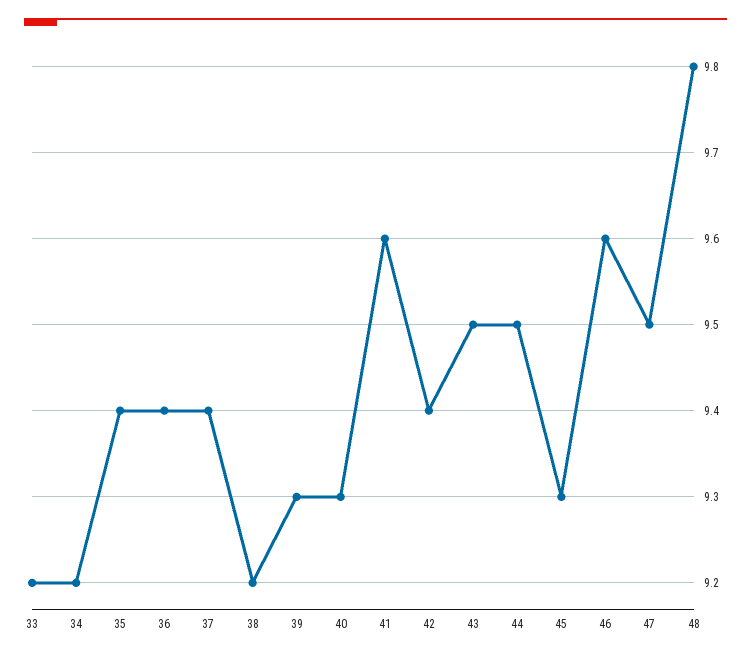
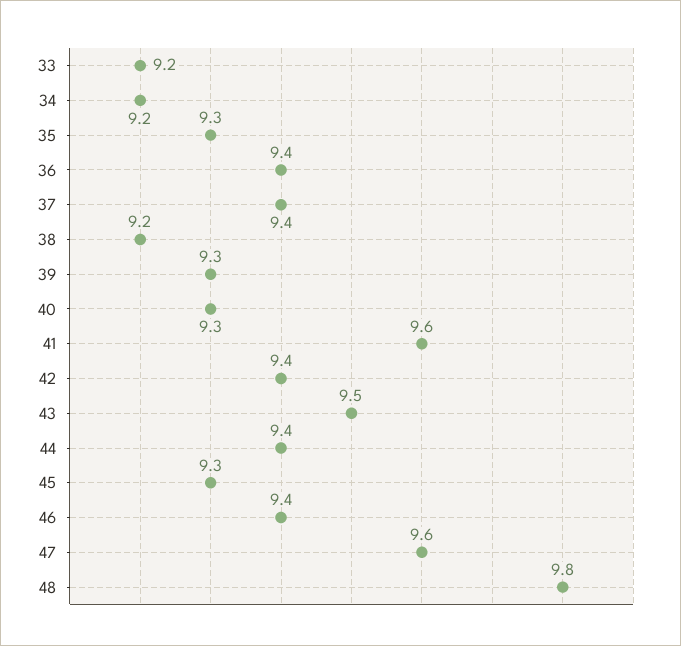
  {
    "33": 9.2,
    "34": 9.2,
-   "35": 9.4,
+   "35": 9.3,
    "36": 9.4,
    "37": 9.4,
    "38": 9.2,
    "39": 9.3,
    "40": 9.3,
    "41": 9.6,
    "42": 9.4,
    "43": 9.5,
-   "44": 9.5,
+   "44": 9.4,
    "45": 9.3,
-   "46": 9.6,
+   "46": 9.4,
-   "47": 9.5,
+   "47": 9.6,
    "48": 9.8
  }

